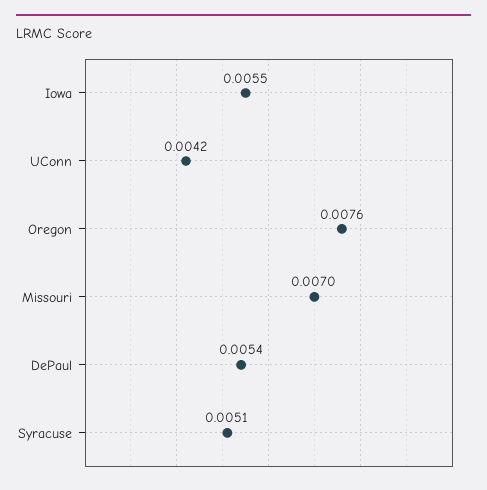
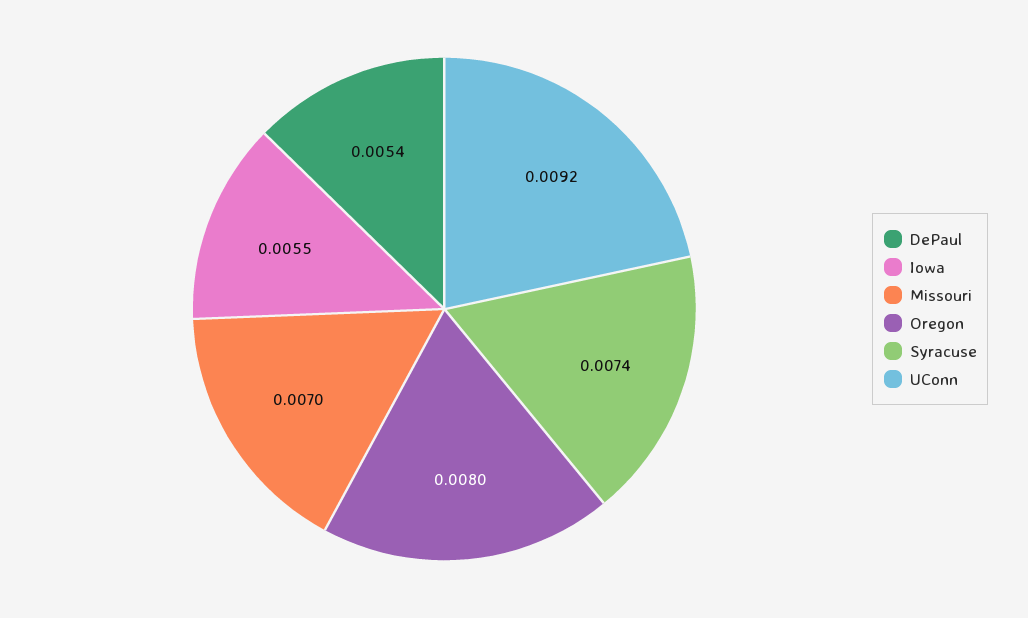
  {
    "Iowa": 0.0055,
-   "UConn": 0.0042,
+   "UConn": 0.0092,
-   "Oregon": 0.0076,
+   "Oregon": 0.008,
    "Missouri": 0.007,
    "DePaul": 0.0054,
-   "Syracuse": 0.0051
+   "Syracuse": 0.0074
  }

